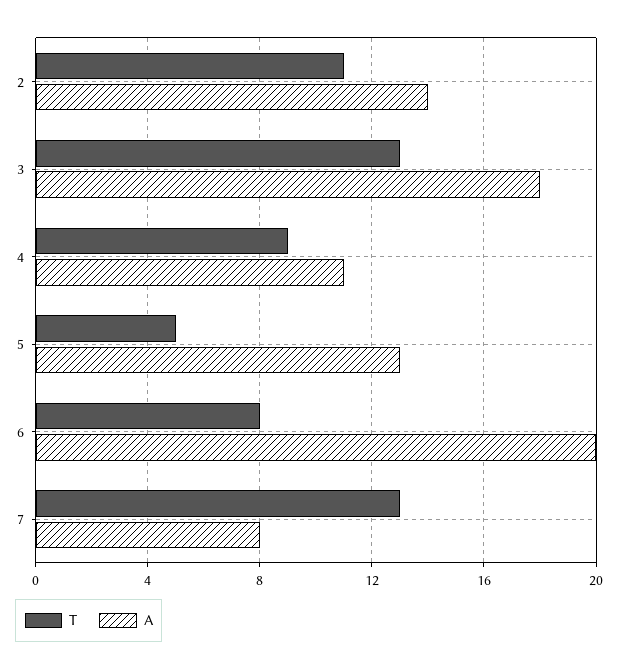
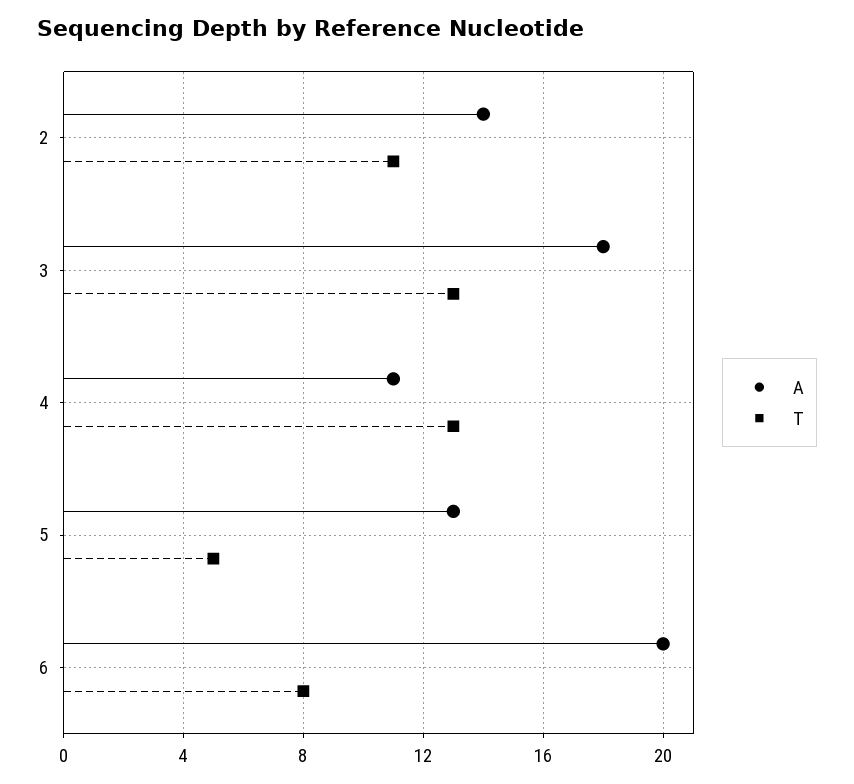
  {
    "T": {
      "2": 11,
      "3": 13,
-     "4": 9,
+     "4": 13,
      "5": 5,
-     "6": 8,
+     "6": 8
-     "7": 13
    },
    "A": {
      "2": 14,
      "3": 18,
      "4": 11,
      "5": 13,
-     "6": 20,
+     "6": 20
-     "7": 8
    }
  }

